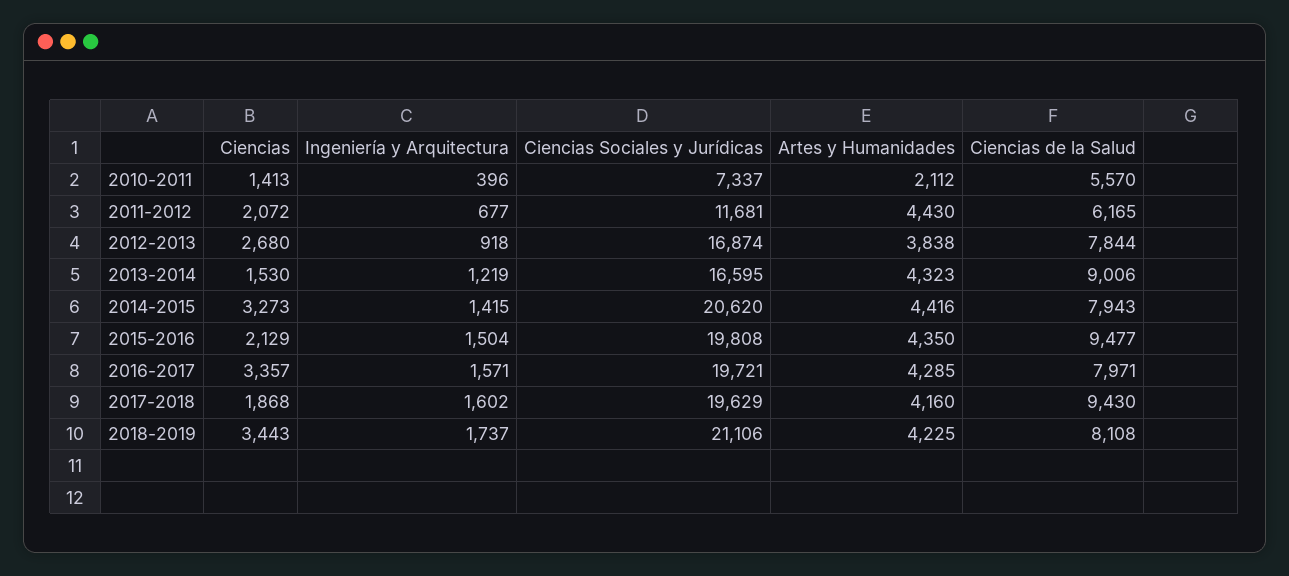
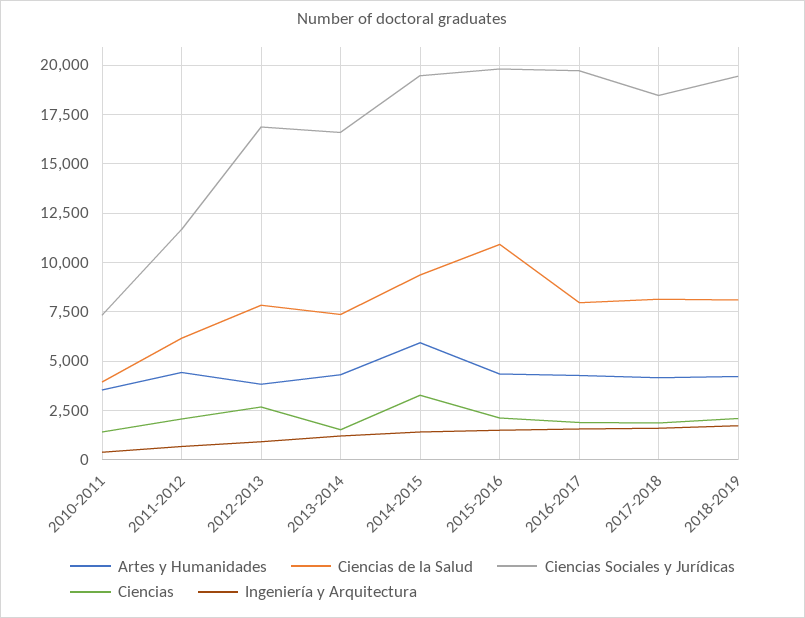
  {
    "Ciencias": {
      "2010-2011": 1413,
      "2011-2012": 2072,
      "2012-2013": 2680,
      "2013-2014": 1530,
      "2014-2015": 3273,
      "2015-2016": 2129,
-     "2016-2017": 3357,
+     "2016-2017": 2000,
      "2017-2018": 1868,
-     "2018-2019": 3443
+     "2018-2019": 2000
    },
    "Ingeniería y Arquitectura": {
      "2010-2011": 396,
      "2011-2012": 677,
      "2012-2013": 918,
      "2013-2014": 1219,
      "2014-2015": 1415,
      "2015-2016": 1504,
      "2016-2017": 1571,
      "2017-2018": 1602,
      "2018-2019": 1737
    },
    "Ciencias Sociales y Jurídicas": {
      "2010-2011": 7337,
      "2011-2012": 11681,
      "2012-2013": 16874,
      "2013-2014": 16595,
-     "2014-2015": 20620,
+     "2014-2015": 19500,
      "2015-2016": 19808,
      "2016-2017": 19721,
-     "2017-2018": 19629,
+     "2017-2018": 18500,
-     "2018-2019": 21106
+     "2018-2019": 19500
    },
    "Artes y Humanidades": {
-     "2010-2011": 2112,
+     "2010-2011": 3500,
      "2011-2012": 4430,
      "2012-2013": 3838,
      "2013-2014": 4323,
-     "2014-2015": 4416,
+     "2014-2015": 6000,
      "2015-2016": 4350,
      "2016-2017": 4285,
      "2017-2018": 4160,
      "2018-2019": 4225
    },
    "Ciencias de la Salud": {
-     "2010-2011": 5570,
+     "2010-2011": 4000,
      "2011-2012": 6165,
      "2012-2013": 7844,
-     "2013-2014": 9006,
+     "2013-2014": 7500,
-     "2014-2015": 7943,
+     "2014-2015": 9500,
-     "2015-2016": 9477,
+     "2015-2016": 11000,
      "2016-2017": 7971,
-     "2017-2018": 9430,
+     "2017-2018": 8000,
      "2018-2019": 8108
    }
  }

